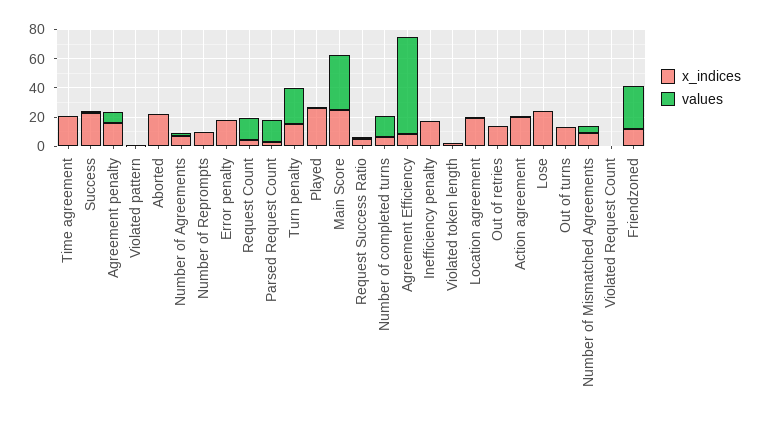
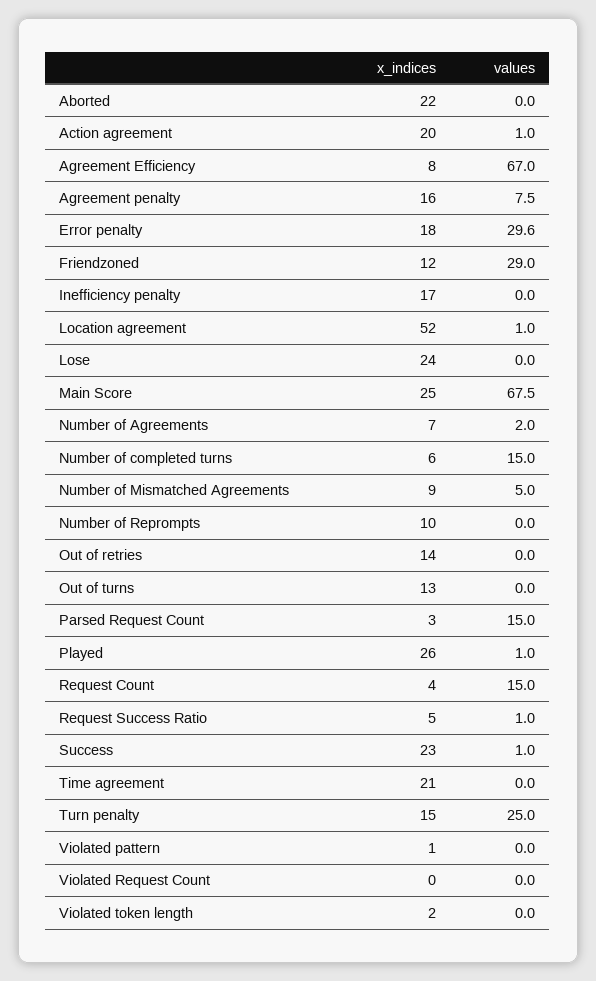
  {
    "x_indices": {
      "Time agreement": 21,
      "Success": 23,
      "Agreement penalty": 16,
      "Violated pattern": 1,
      "Aborted": 22,
      "Number of Agreements": 7,
      "Number of Reprompts": 10,
      "Error penalty": 18,
      "Request Count": 4,
      "Parsed Request Count": 3,
      "Turn penalty": 15,
      "Played": 26,
      "Main Score": 25,
      "Request Success Ratio": 5,
      "Number of completed turns": 6,
      "Agreement Efficiency": 8,
      "Inefficiency penalty": 17,
      "Violated token length": 2,
-     "Location agreement": 20,
+     "Location agreement": 52,
      "Out of retries": 14,
      "Action agreement": 20,
      "Lose": 24,
      "Out of turns": 13,
      "Number of Mismatched Agreements": 9,
      "Violated Request Count": 0,
      "Friendzoned": 12
    },
    "values": {
      "Time agreement": 0,
      "Success": 1,
      "Agreement penalty": 7.5,
      "Violated pattern": 0,
      "Aborted": 0,
      "Number of Agreements": 2,
      "Number of Reprompts": 0,
-     "Error penalty": 0,
+     "Error penalty": 29.6,
      "Request Count": 15,
      "Parsed Request Count": 15,
      "Turn penalty": 25,
      "Played": 1,
-     "Main Score": 40,
+     "Main Score": 67.5,
      "Request Success Ratio": 1,
      "Number of completed turns": 15,
      "Agreement Efficiency": 67,
      "Inefficiency penalty": 0,
      "Violated token length": 0,
      "Location agreement": 1,
      "Out of retries": 0,
      "Action agreement": 1,
      "Lose": 0,
      "Out of turns": 0,
      "Number of Mismatched Agreements": 5,
      "Violated Request Count": 0,
      "Friendzoned": 29
    }
  }

